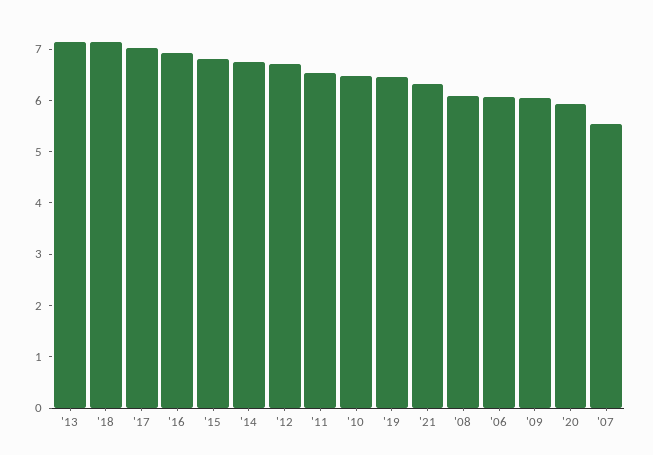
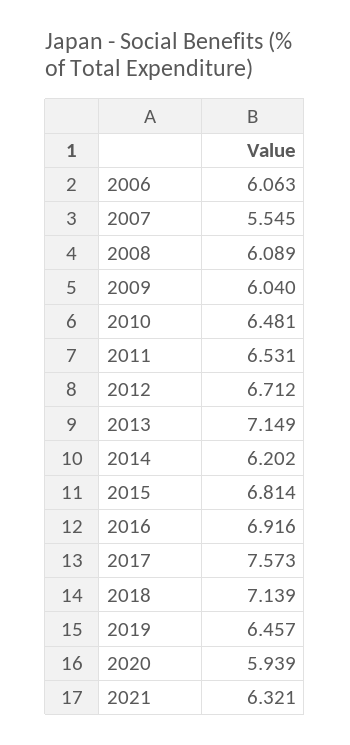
  {
    "'13": 7.149,
    "'18": 7.139,
-   "'17": 7,
+   "'17": 7.573,
    "'16": 6.916,
    "'15": 6.814,
-   "'14": 6.8,
+   "'14": 6.202,
    "'12": 6.712,
    "'11": 6.531,
    "'10": 6.481,
    "'19": 6.457,
    "'21": 6.321,
    "'08": 6.089,
    "'06": 6.063,
    "'09": 6.04,
    "'20": 5.939,
    "'07": 5.545
  }

